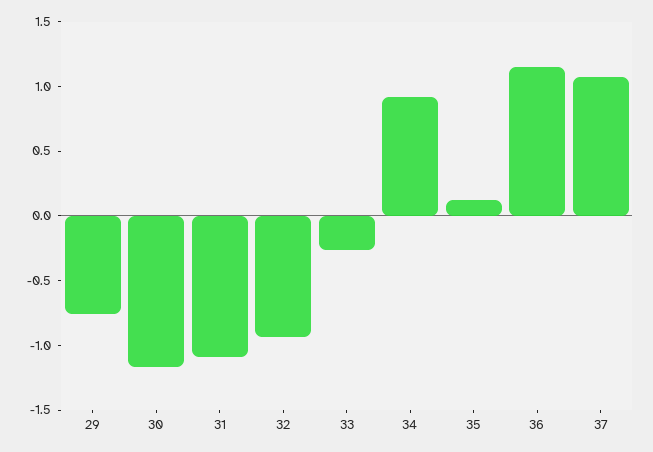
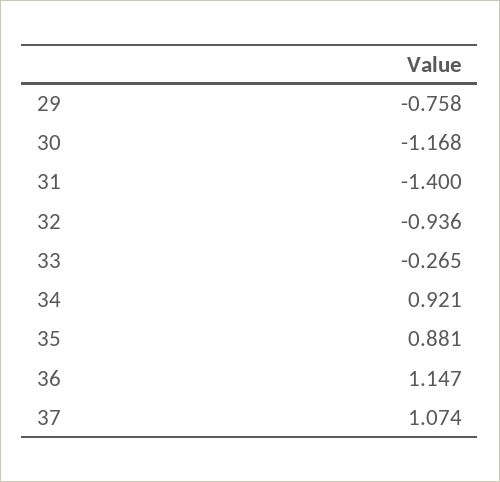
  {
    "29": -0.758,
    "30": -1.168,
-   "31": -1.1,
+   "31": -1.4,
    "32": -0.936,
    "33": -0.265,
    "34": 0.921,
-   "35": 0.1,
+   "35": 0.881,
    "36": 1.147,
    "37": 1.074
  }

